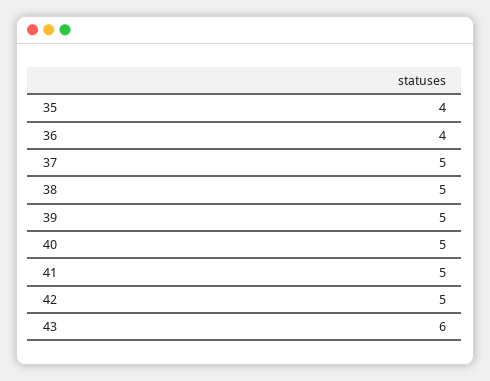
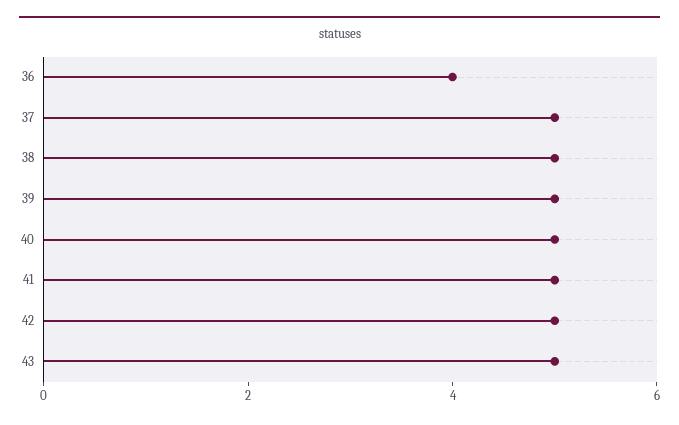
  {
-   "35": 4,
    "36": 4,
    "37": 5,
    "38": 5,
    "39": 5,
    "40": 5,
    "41": 5,
    "42": 5,
-   "43": 6
+   "43": 5
  }

